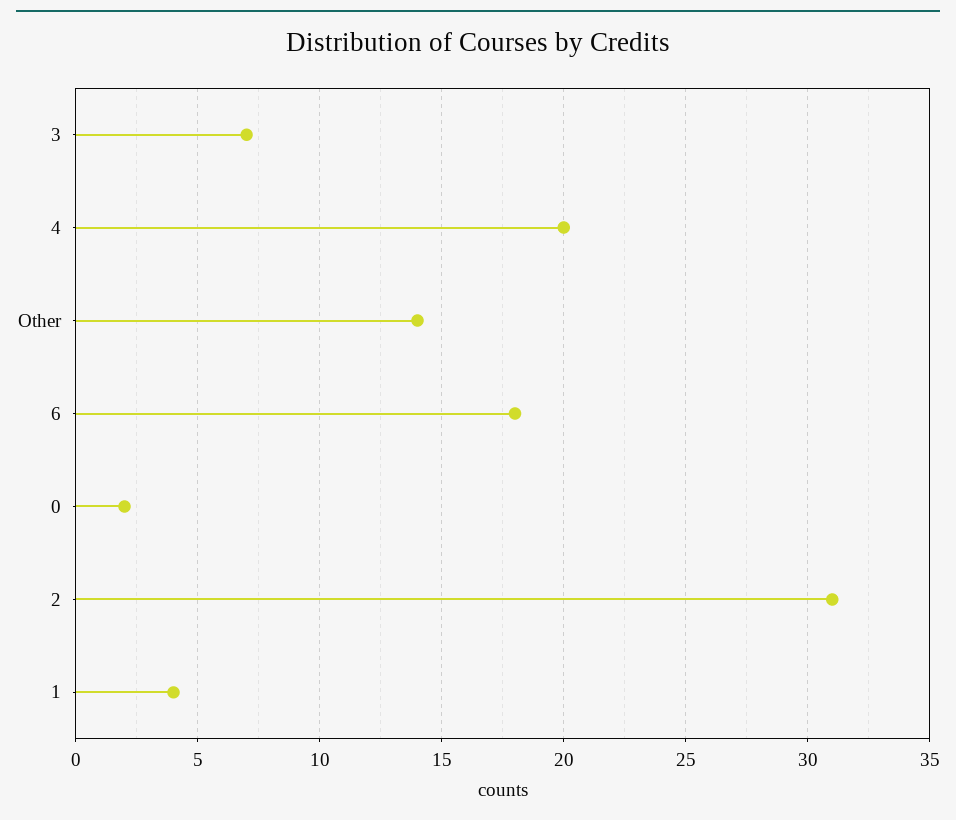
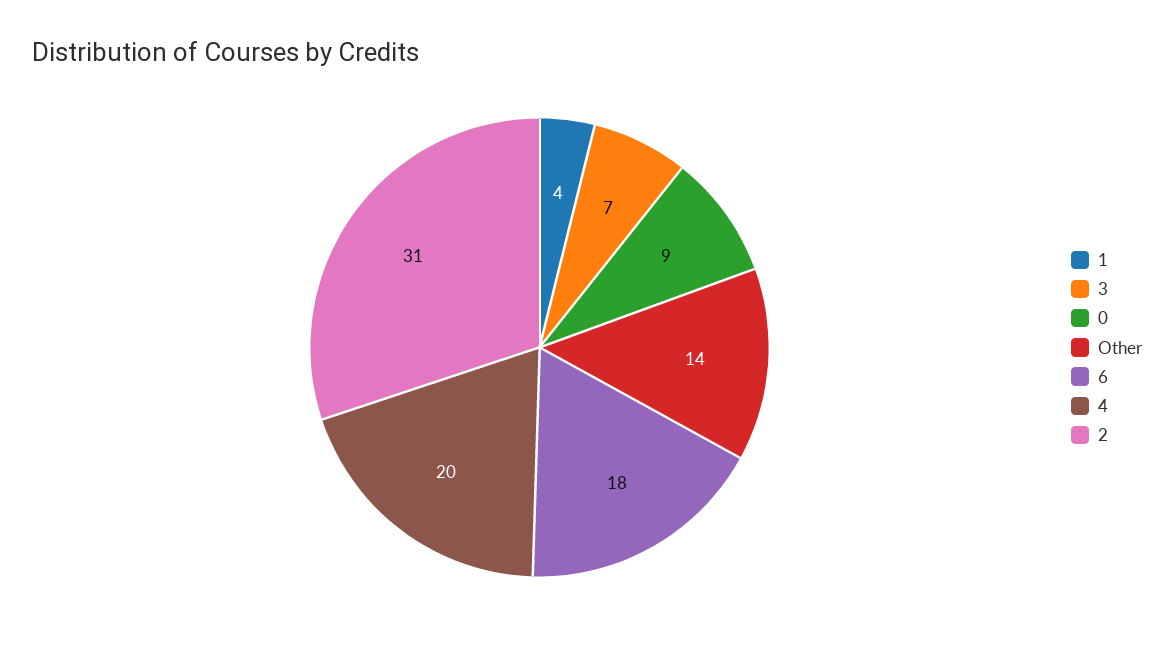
  {
    "3": 7,
    "4": 20,
    "Other": 14,
    "6": 18,
-   "0": 2,
+   "0": 9,
    "2": 31,
    "1": 4
  }

